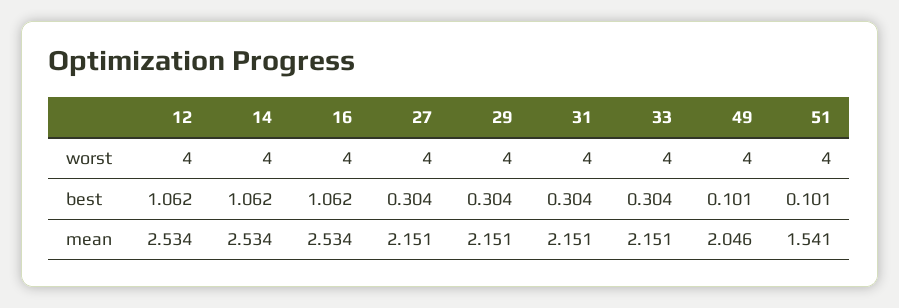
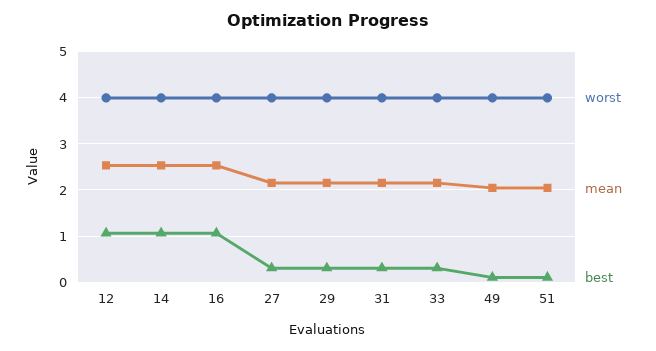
  {
    "worst": {
      "12": 4,
      "14": 4,
      "16": 4,
      "27": 4,
      "29": 4,
      "31": 4,
      "33": 4,
      "49": 4,
      "51": 4
    },
    "best": {
      "12": 1.062,
      "14": 1.062,
      "16": 1.062,
      "27": 0.304,
      "29": 0.304,
      "31": 0.304,
      "33": 0.304,
      "49": 0.101,
      "51": 0.101
    },
    "mean": {
      "12": 2.534,
      "14": 2.534,
      "16": 2.534,
      "27": 2.151,
      "29": 2.151,
      "31": 2.151,
      "33": 2.151,
      "49": 2.046,
-     "51": 1.541
+     "51": 2
    }
  }

